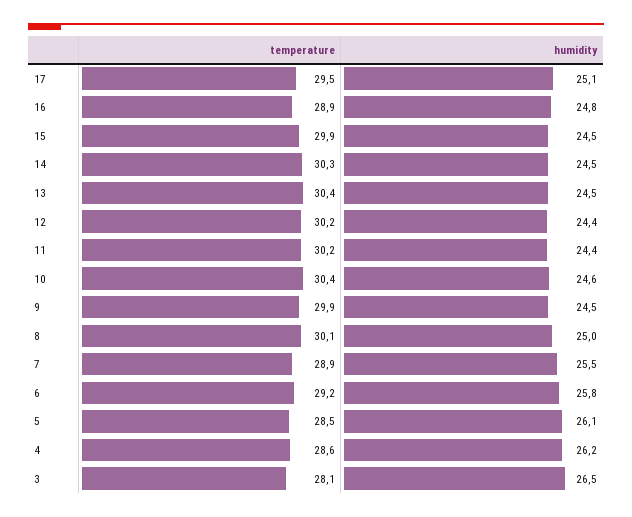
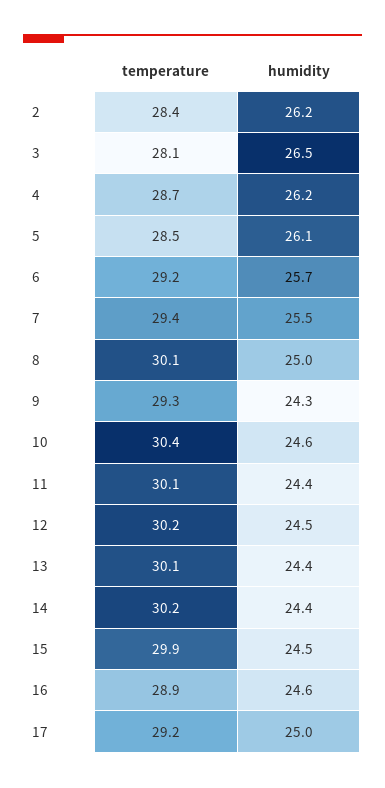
  {
    "temperature": {
-     "17": 29.5,
+     "17": 29.2,
      "16": 28.9,
      "15": 29.9,
-     "14": 30.3,
+     "14": 30.2,
-     "13": 30.4,
+     "13": 30.1,
      "12": 30.2,
-     "11": 30.2,
+     "11": 30.1,
      "10": 30.4,
-     "9": 29.9,
+     "9": 29.3,
      "8": 30.1,
-     "7": 28.9,
+     "7": 29.4,
      "6": 29.2,
      "5": 28.5,
-     "4": 28.6,
+     "4": 28.7,
-     "3": 28.1
+     "3": 28.1,
+     "2": 28.4
    },
    "humidity": {
-     "17": 25.1,
+     "17": 25,
-     "16": 24.8,
+     "16": 24.6,
      "15": 24.5,
-     "14": 24.5,
+     "14": 24.4,
-     "13": 24.5,
+     "13": 24.4,
-     "12": 24.4,
+     "12": 24.5,
      "11": 24.4,
      "10": 24.6,
-     "9": 24.5,
+     "9": 24.3,
      "8": 25,
      "7": 25.5,
-     "6": 25.8,
+     "6": 25.7,
      "5": 26.1,
      "4": 26.2,
-     "3": 26.5
+     "3": 26.5,
+     "2": 26.2
    }
  }

